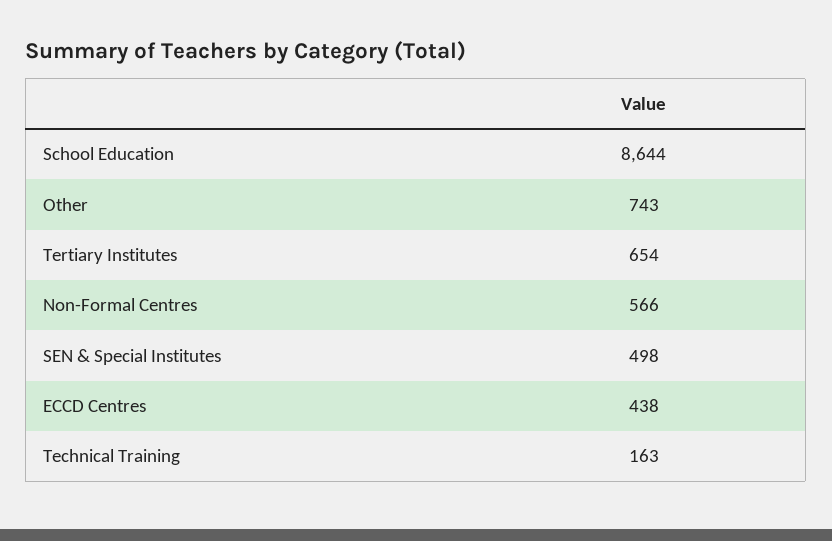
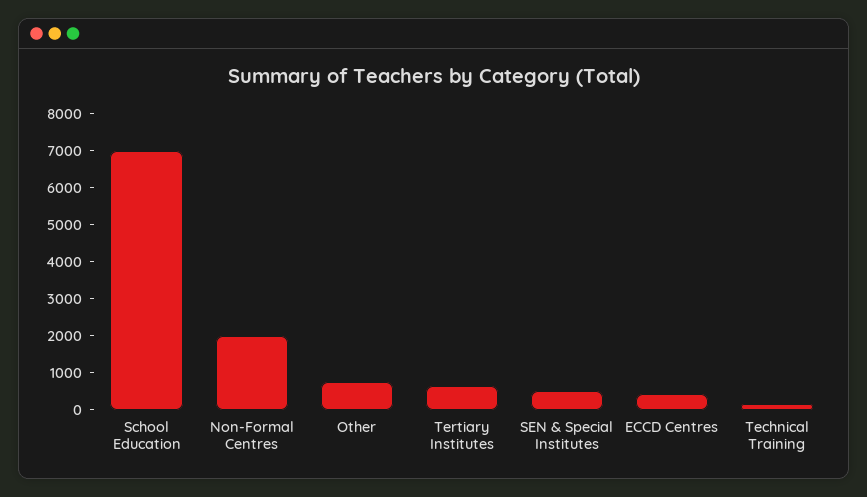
  {
-   "School Education": 8644,
+   "School Education": 7000,
    "Other": 743,
    "Tertiary Institutes": 654,
-   "Non-Formal Centres": 566,
+   "Non-Formal Centres": 2000,
    "SEN & Special Institutes": 498,
    "ECCD Centres": 438,
    "Technical Training": 163
  }

